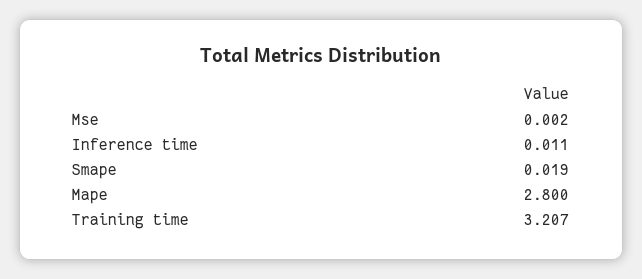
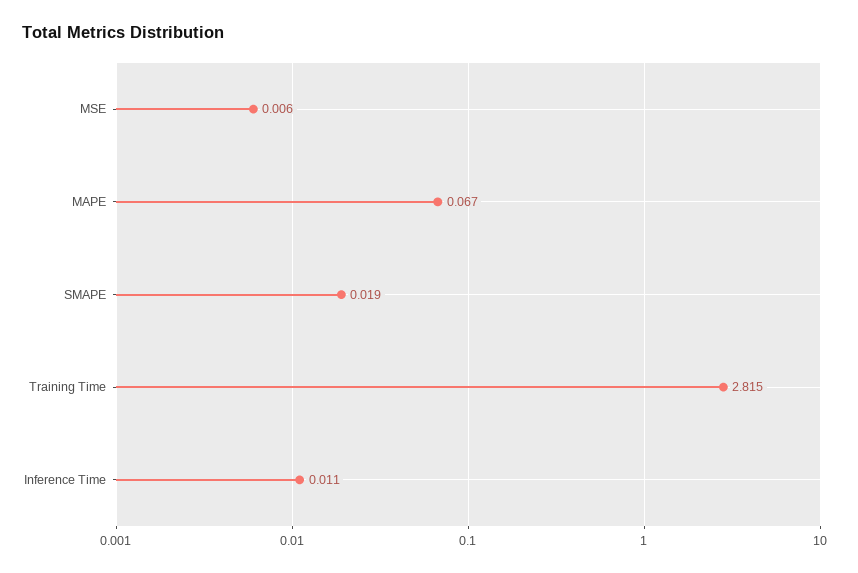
  {
-   "Mse": 0.002,
+   "Mse": 0.006,
    "Inference time": 0.011,
    "Smape": 0.019,
-   "Mape": 2.8,
+   "Mape": 0.067,
-   "Training time": 3.207
+   "Training time": 2.815
  }

